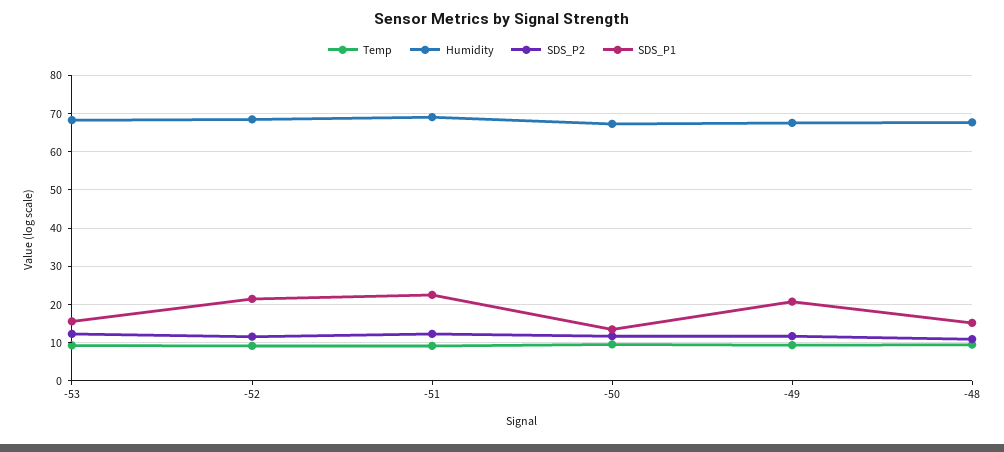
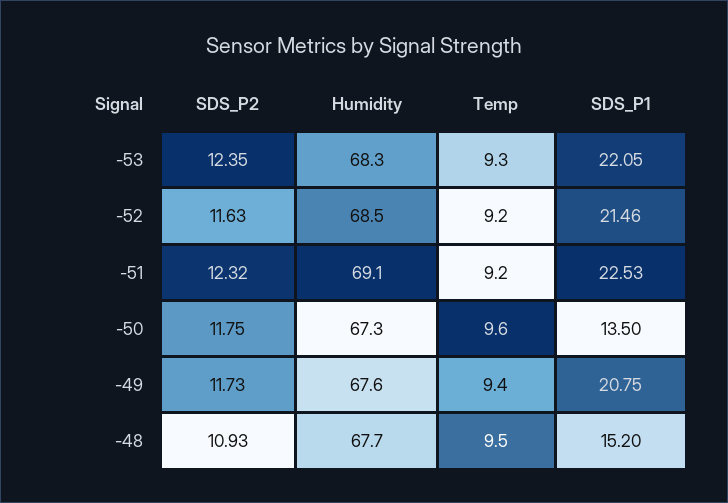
  {
    "Temp": {
      "-53": 9.3,
      "-52": 9.2,
      "-51": 9.2,
      "-50": 9.6,
      "-49": 9.4,
      "-48": 9.5
    },
    "Humidity": {
      "-53": 68.3,
      "-52": 68.5,
      "-51": 69.1,
      "-50": 67.3,
      "-49": 67.6,
      "-48": 67.7
    },
    "SDS_P2": {
      "-53": 12.35,
      "-52": 11.63,
      "-51": 12.32,
      "-50": 11.75,
      "-49": 11.73,
      "-48": 10.93
    },
    "SDS_P1": {
-     "-53": 16,
+     "-53": 22.05,
      "-52": 21.46,
      "-51": 22.53,
      "-50": 13.5,
      "-49": 20.75,
      "-48": 15.2
    }
  }

